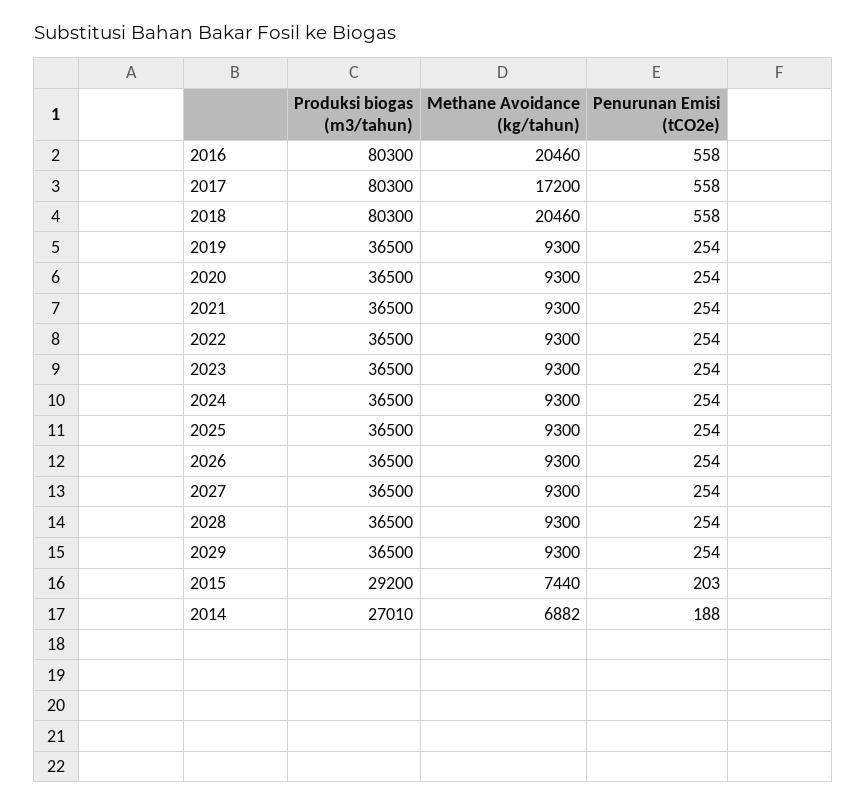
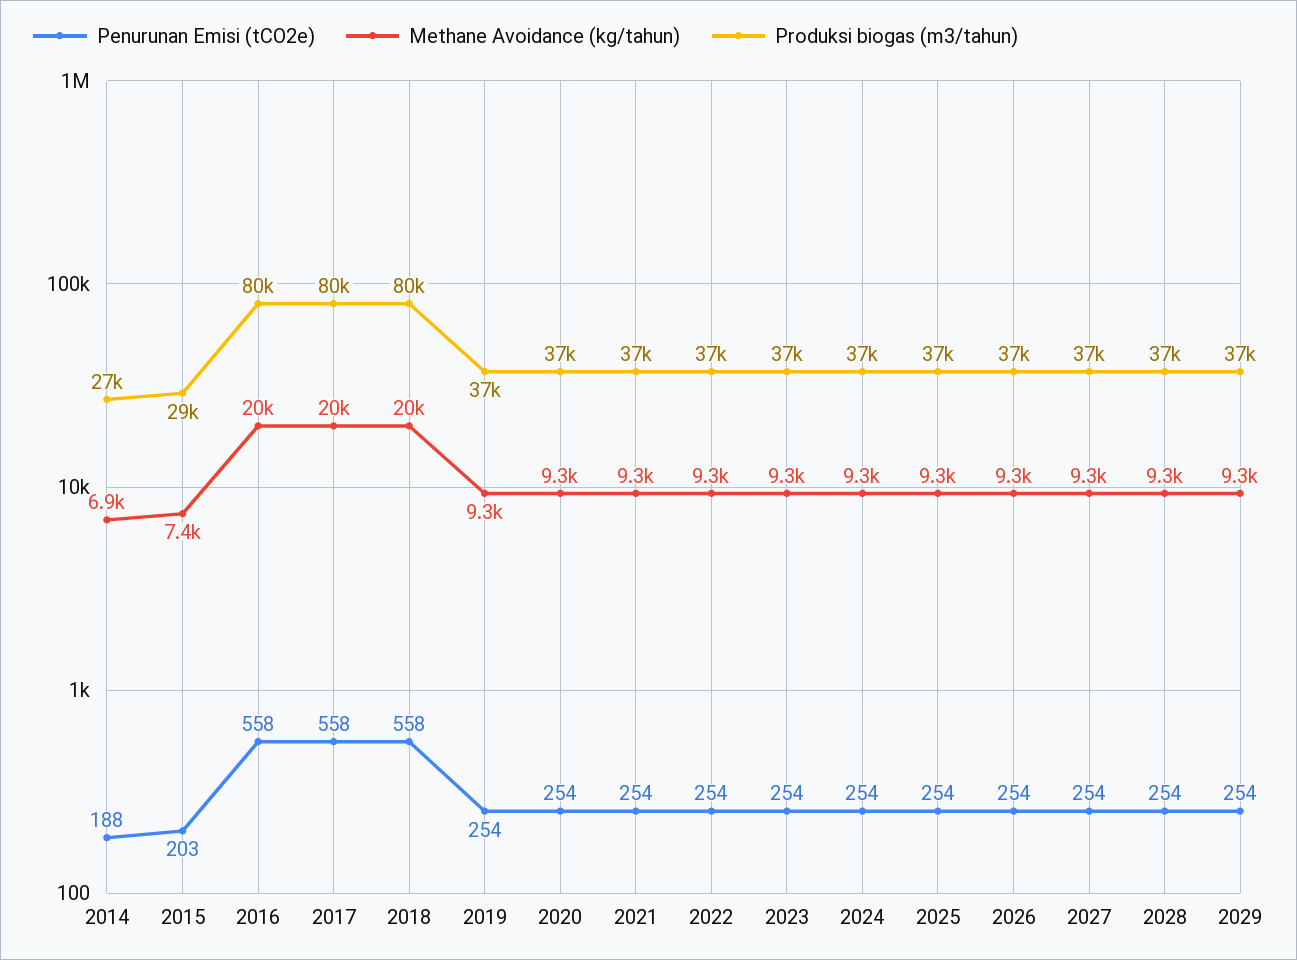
  {
    "Produksi biogas (m3/tahun)": {
      "2016": 80300,
      "2017": 80300,
      "2018": 80300,
      "2019": 36500,
      "2020": 36500,
      "2021": 36500,
      "2022": 36500,
      "2023": 36500,
      "2024": 36500,
      "2025": 36500,
      "2026": 36500,
      "2027": 36500,
      "2028": 36500,
      "2029": 36500,
      "2015": 29200,
      "2014": 27010
    },
    "Methane Avoidance (kg/tahun)": {
      "2016": 20460,
-     "2017": 17200,
+     "2017": 20000,
      "2018": 20460,
      "2019": 9300,
      "2020": 9300,
      "2021": 9300,
      "2022": 9300,
      "2023": 9300,
      "2024": 9300,
      "2025": 9300,
      "2026": 9300,
      "2027": 9300,
      "2028": 9300,
      "2029": 9300,
      "2015": 7440,
      "2014": 6882
    },
    "Penurunan Emisi (tCO2e)": {
      "2016": 558,
      "2017": 558,
      "2018": 558,
      "2019": 254,
      "2020": 254,
      "2021": 254,
      "2022": 254,
      "2023": 254,
      "2024": 254,
      "2025": 254,
      "2026": 254,
      "2027": 254,
      "2028": 254,
      "2029": 254,
      "2015": 203,
      "2014": 188
    }
  }

